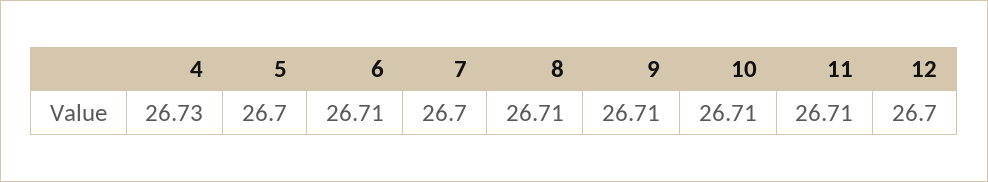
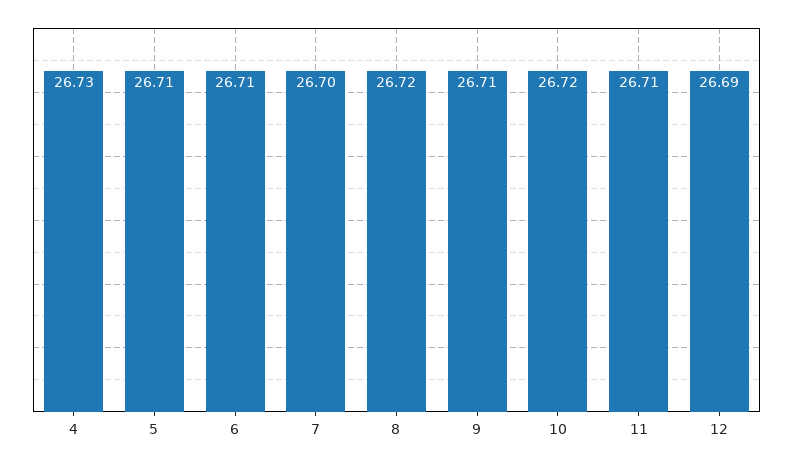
  {
    "4": 26.73,
-   "5": 26.7,
+   "5": 26.71,
    "6": 26.71,
    "7": 26.7,
-   "8": 26.71,
+   "8": 26.72,
    "9": 26.71,
-   "10": 26.71,
+   "10": 26.72,
    "11": 26.71,
-   "12": 26.7
+   "12": 26.69
  }

